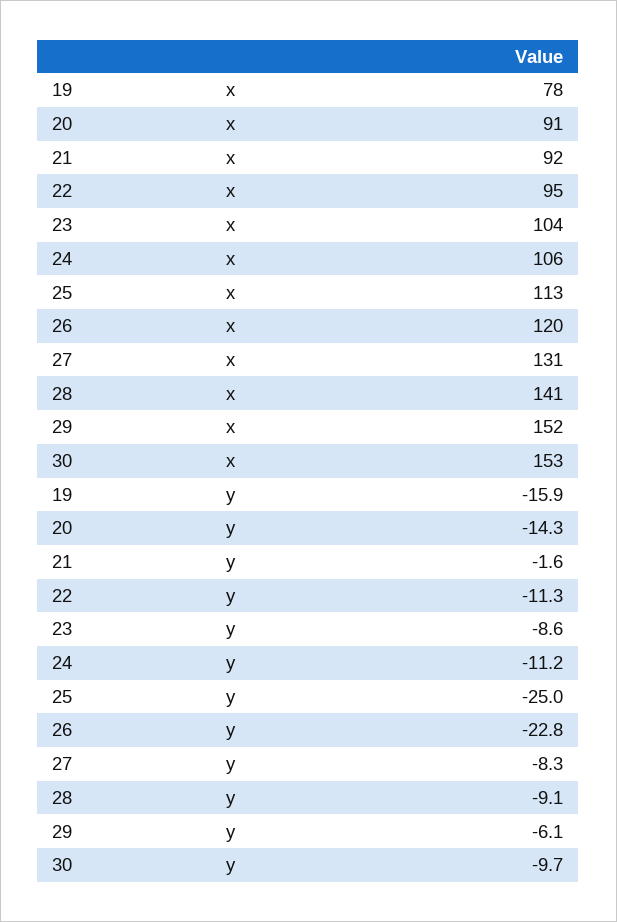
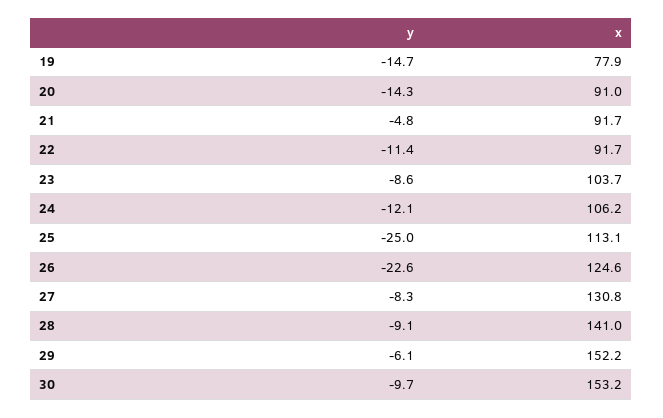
  {
    "19": {
      "x": 77.9,
-     "y": -15.9
+     "y": -14.7
    },
    "20": {
      "x": 91,
      "y": -14.3
    },
    "21": {
      "x": 91.7,
-     "y": -1.6
+     "y": -4.8
    },
    "22": {
-     "x": 95,
+     "x": 91.7,
-     "y": -11.3
+     "y": -11.4
    },
    "23": {
      "x": 103.7,
      "y": -8.6
    },
    "24": {
      "x": 106.2,
-     "y": -11.2
+     "y": -12.1
    },
    "25": {
      "x": 113.1,
      "y": -25
    },
    "26": {
-     "x": 120,
+     "x": 124.6,
-     "y": -22.8
+     "y": -22.6
    },
    "27": {
      "x": 130.8,
      "y": -8.3
    },
    "28": {
      "x": 141,
      "y": -9.1
    },
    "29": {
      "x": 152.2,
      "y": -6.1
    },
    "30": {
      "x": 153.2,
      "y": -9.7
    }
  }

